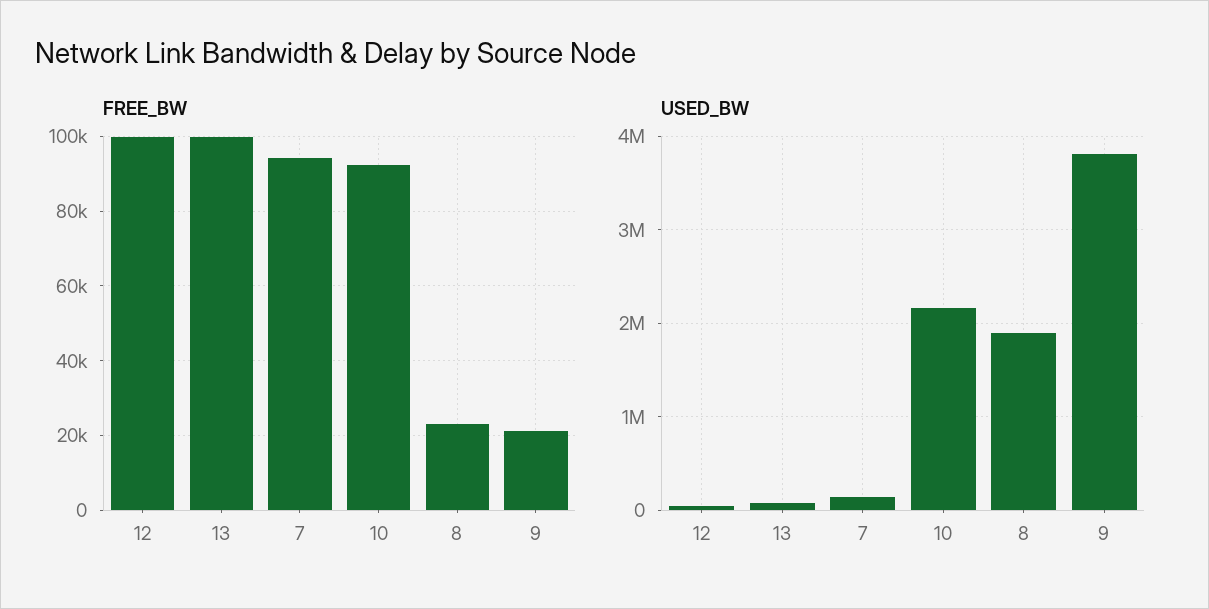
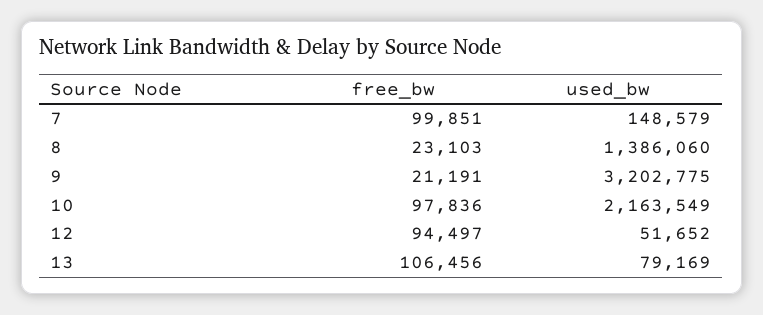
  {
    "FREE_BW": {
-     "12": 100000,
+     "12": 94497,
-     "13": 100000,
+     "13": 106456,
-     "7": 94000,
+     "7": 99851,
-     "10": 92000,
+     "10": 97836,
      "8": 23103,
      "9": 21191
    },
    "USED_BW": {
      "12": 51652,
      "13": 79169,
      "7": 148579,
      "10": 2163549,
-     "8": 1900000,
+     "8": 1386060,
-     "9": 3800000
+     "9": 3202775
    }
  }

